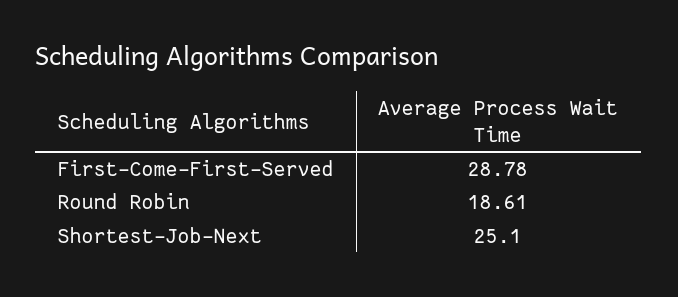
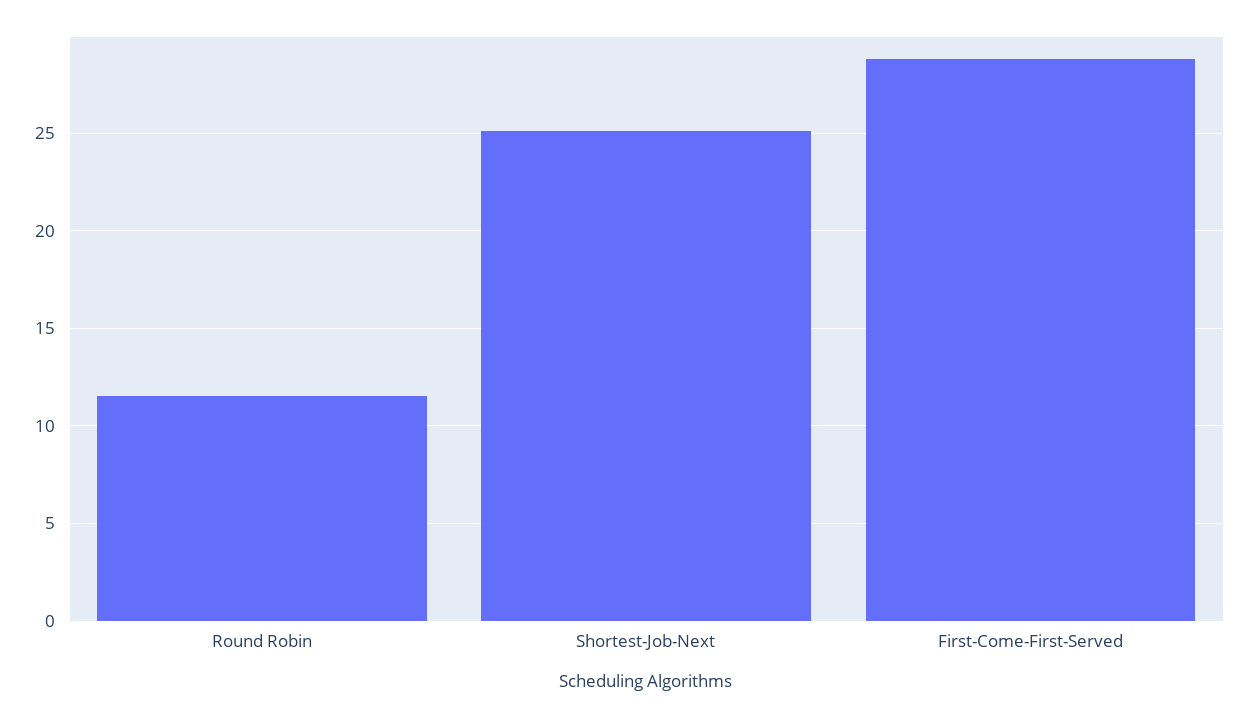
  {
    "First-Come-First-Served": 28.78,
-   "Round Robin": 18.61,
+   "Round Robin": 11.5,
    "Shortest-Job-Next": 25.1
  }

